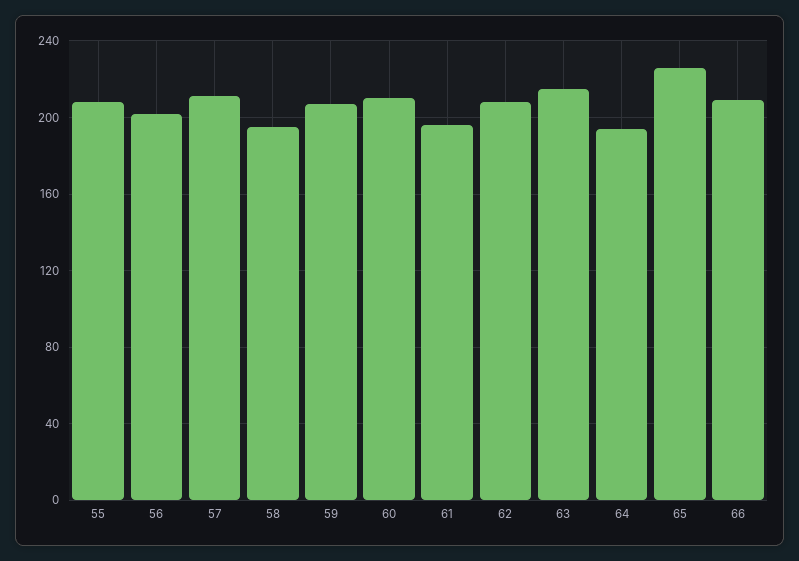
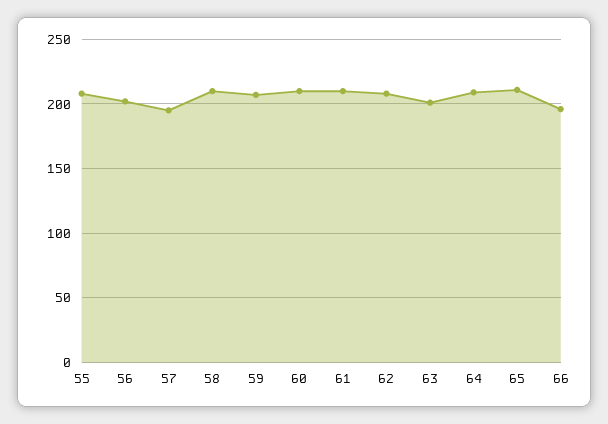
  {
    "55": 210,
    "56": 200,
-   "57": 210,
+   "57": 195,
-   "58": 195,
+   "58": 210,
    "59": 205,
    "60": 210,
-   "61": 195,
+   "61": 210,
    "62": 210,
-   "63": 215,
+   "63": 200,
-   "64": 195,
+   "64": 210,
-   "65": 225,
+   "65": 210,
-   "66": 210
+   "66": 195
  }

